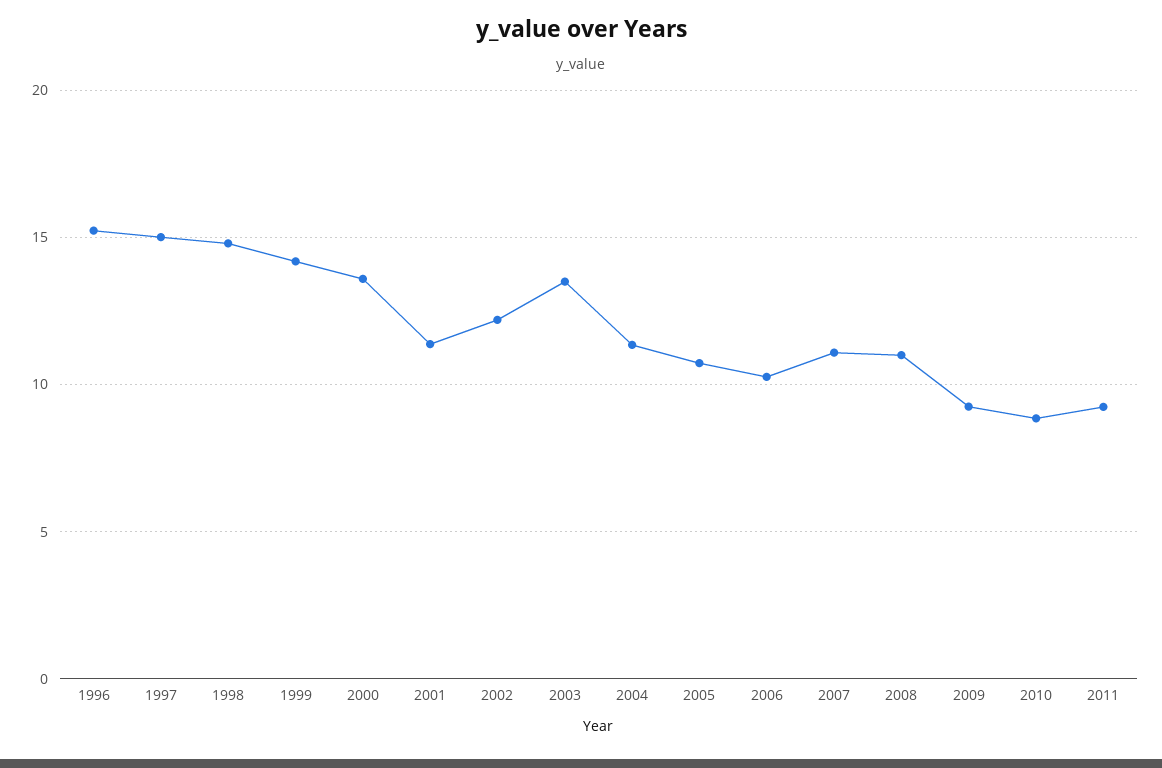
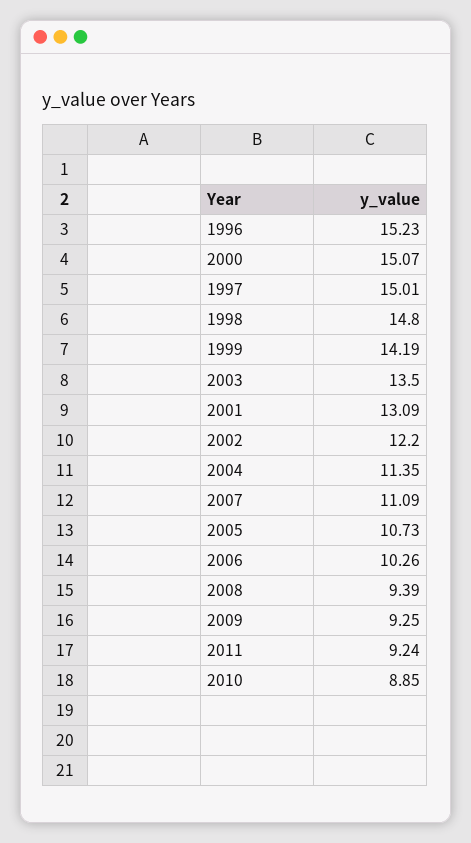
  {
    "1996": 15.23,
    "1997": 15.01,
    "1998": 14.8,
    "1999": 14.19,
-   "2000": 13.5,
+   "2000": 15.07,
-   "2001": 11.5,
+   "2001": 13.09,
    "2002": 12.2,
    "2003": 13.5,
    "2004": 11.35,
    "2005": 10.73,
    "2006": 10.26,
    "2007": 11.09,
-   "2008": 11,
+   "2008": 9.39,
    "2009": 9.25,
    "2010": 8.85,
    "2011": 9.24
  }

